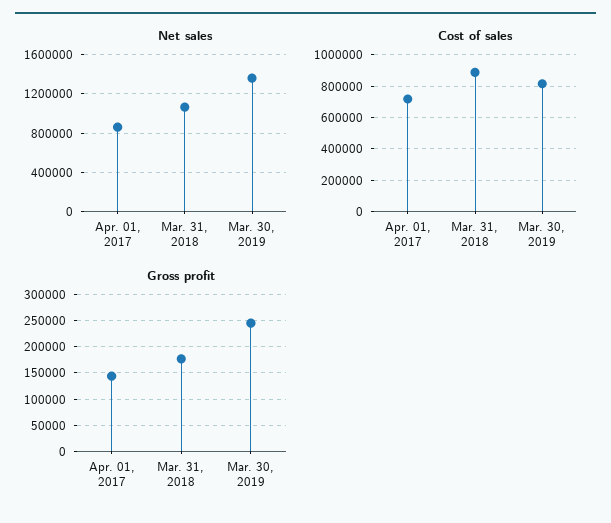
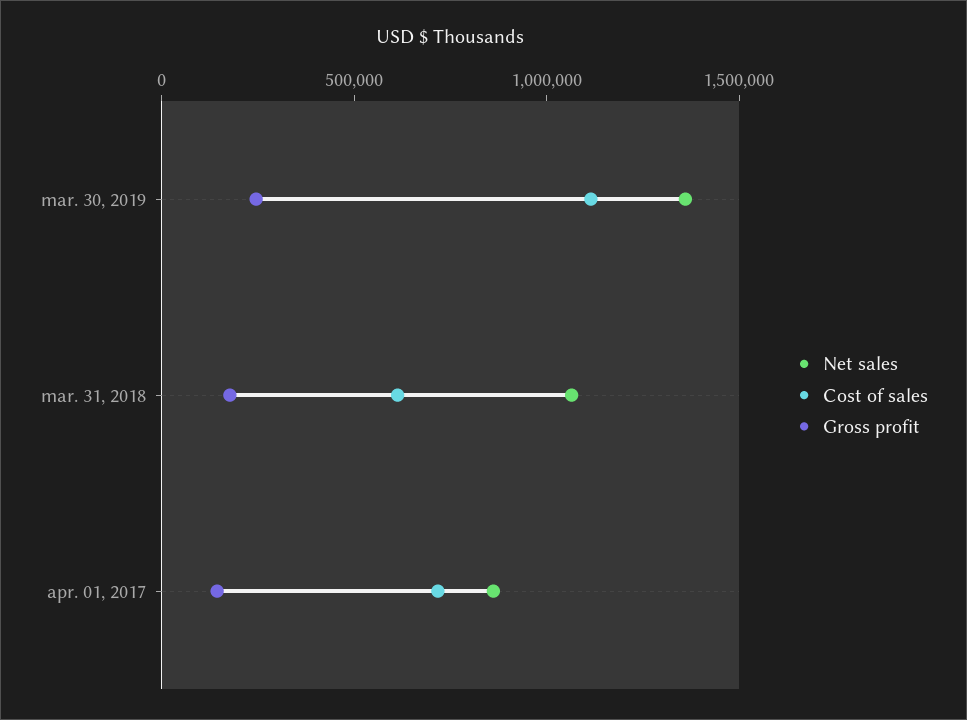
  {
    "Net sales": {
      "Apr. 01, 2017": 900000,
      "Mar. 31, 2018": 1100000,
      "Mar. 30, 2019": 1400000
    },
    "Cost of sales": {
      "Apr. 01, 2017": 700000,
-     "Mar. 31, 2018": 900000,
+     "Mar. 31, 2018": 600000,
-     "Mar. 30, 2019": 800000
+     "Mar. 30, 2019": 1100000
    },
    "Gross profit": {
      "Apr. 01, 2017": 150000,
      "Mar. 31, 2018": 175000,
      "Mar. 30, 2019": 250000
    }
  }

